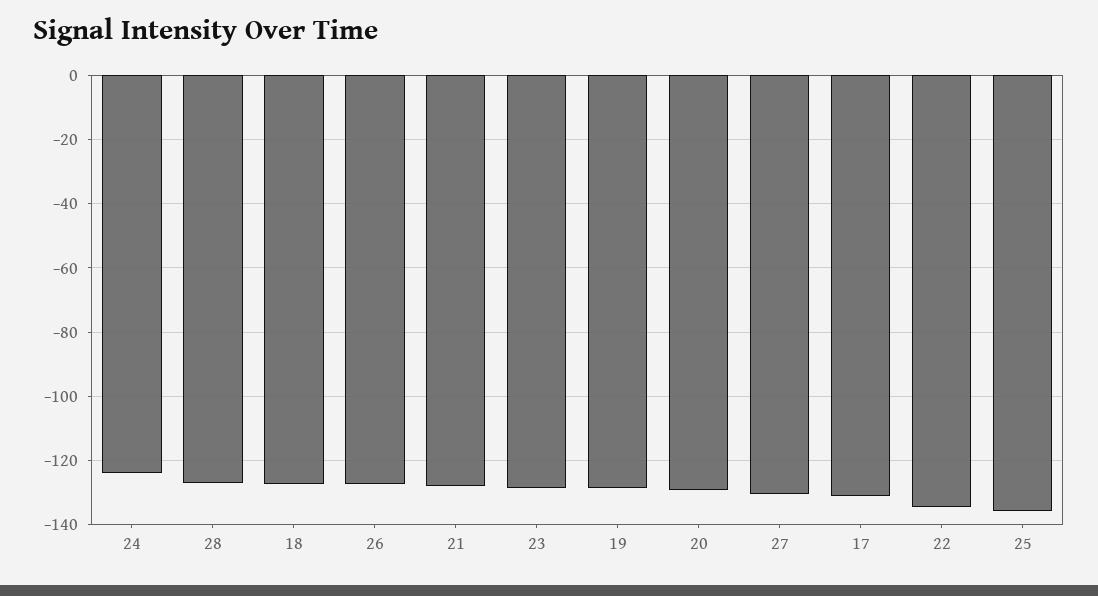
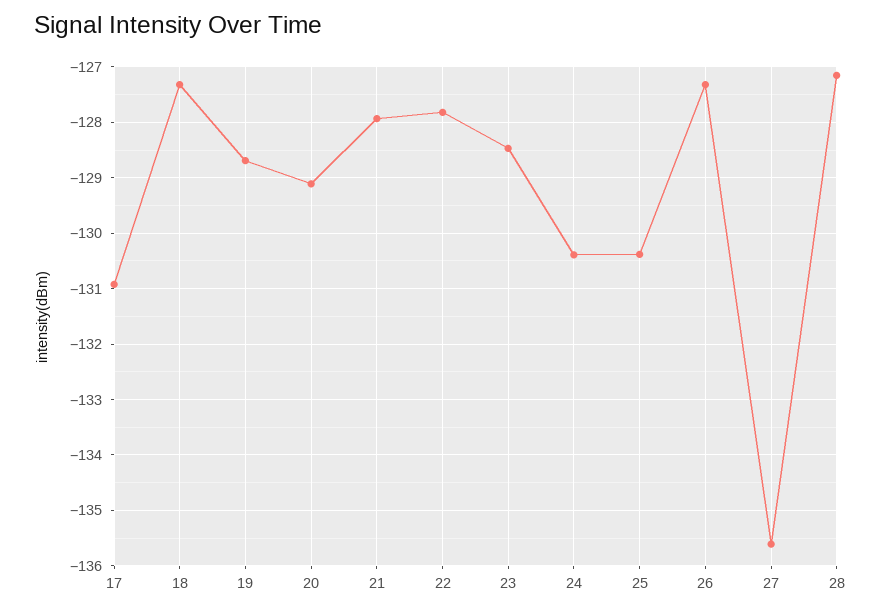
  {
-   "24": -124,
+   "24": -130.4,
    "28": -127.2,
    "18": -127.4,
    "26": -127.4,
    "21": -128,
    "23": -128.4,
    "19": -128.6,
    "20": -129.2,
-   "27": -130,
+   "27": -135.6,
    "17": -131,
-   "22": -134,
+   "22": -127.8,
-   "25": -136
+   "25": -130.4
  }

